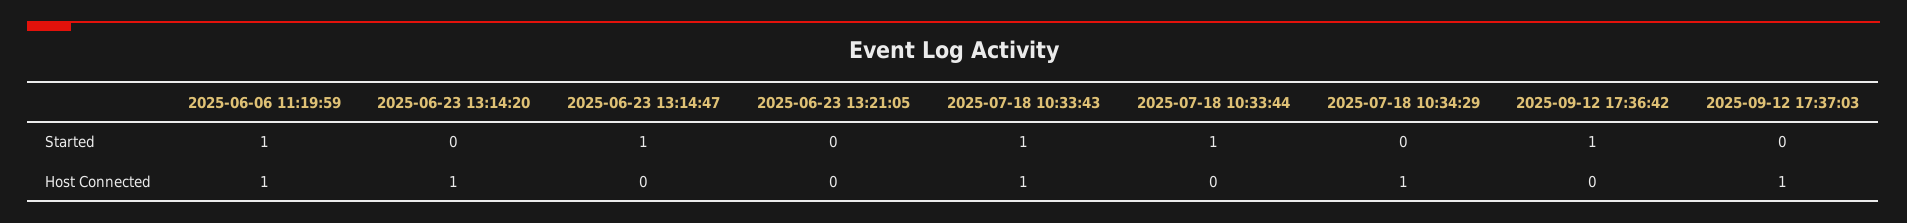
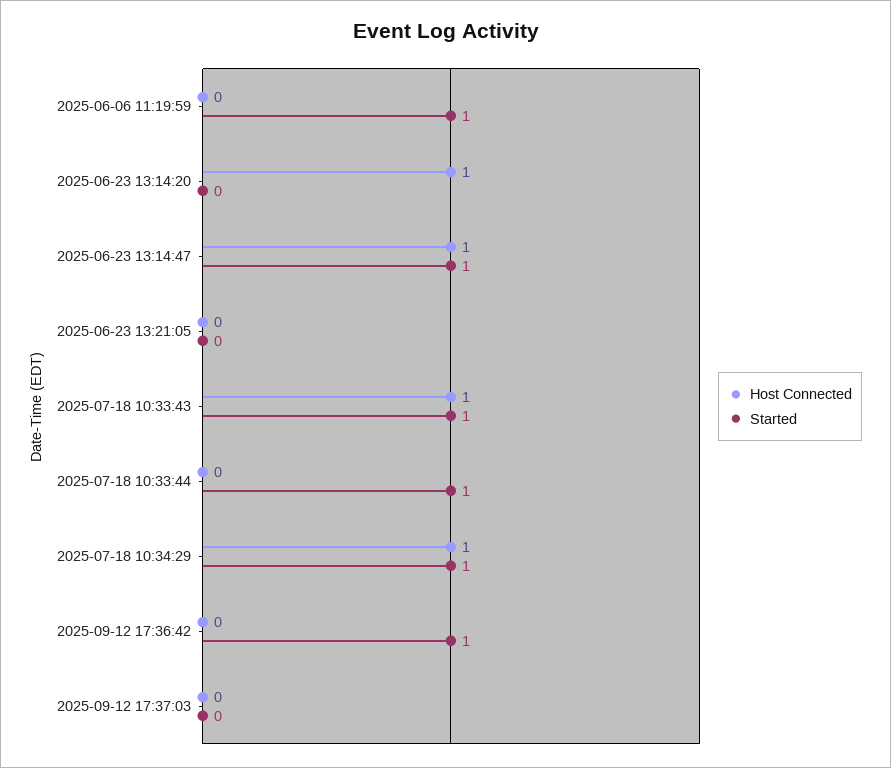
  {
    "Started": {
      "2025-06-06 11:19:59": 1,
      "2025-06-23 13:14:20": 0,
      "2025-06-23 13:14:47": 1,
      "2025-06-23 13:21:05": 0,
      "2025-07-18 10:33:43": 1,
      "2025-07-18 10:33:44": 1,
-     "2025-07-18 10:34:29": 0,
+     "2025-07-18 10:34:29": 1,
      "2025-09-12 17:36:42": 1,
      "2025-09-12 17:37:03": 0
    },
    "Host Connected": {
-     "2025-06-06 11:19:59": 1,
+     "2025-06-06 11:19:59": 0,
      "2025-06-23 13:14:20": 1,
-     "2025-06-23 13:14:47": 0,
+     "2025-06-23 13:14:47": 1,
      "2025-06-23 13:21:05": 0,
      "2025-07-18 10:33:43": 1,
      "2025-07-18 10:33:44": 0,
      "2025-07-18 10:34:29": 1,
      "2025-09-12 17:36:42": 0,
-     "2025-09-12 17:37:03": 1
+     "2025-09-12 17:37:03": 0
    }
  }

